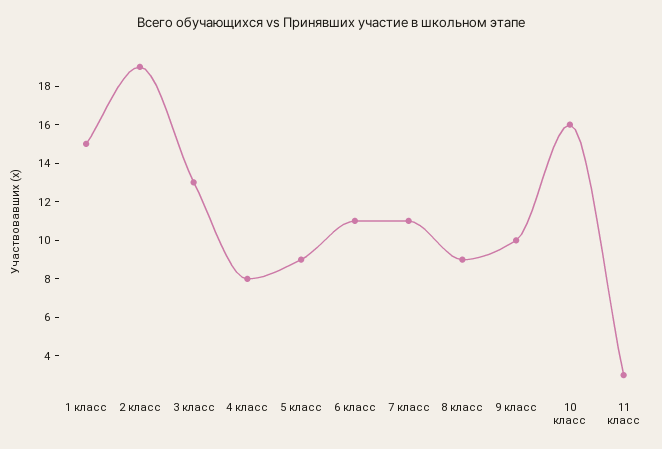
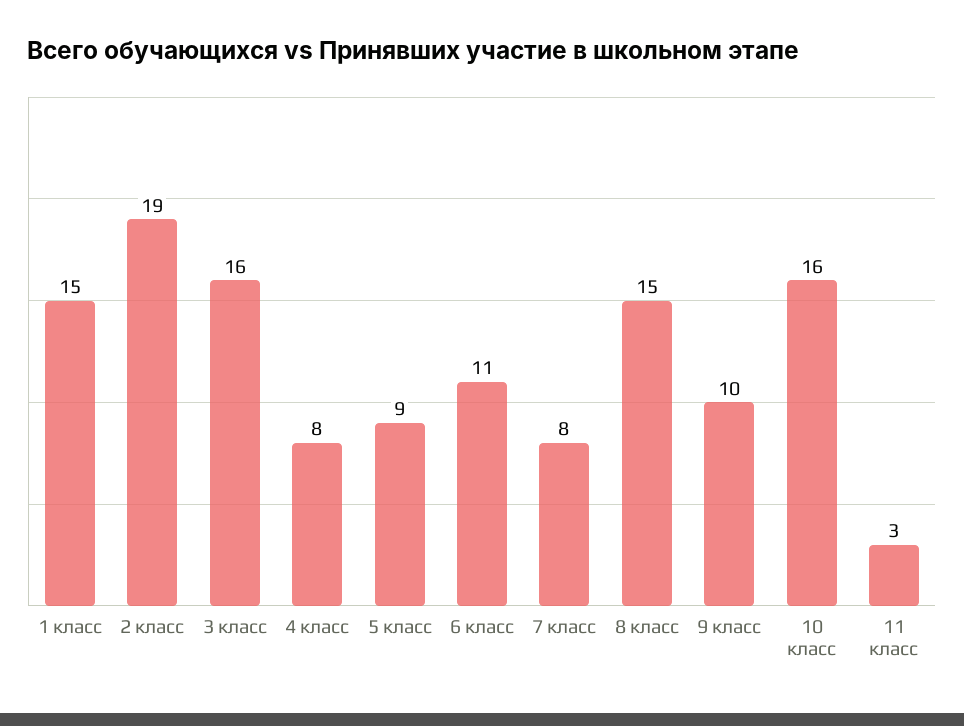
  {
    "1 класс": 15,
    "2 класс": 19,
-   "3 класс": 13,
+   "3 класс": 16,
    "4 класс": 8,
    "5 класс": 9,
    "6 класс": 11,
-   "7 класс": 11,
+   "7 класс": 8,
-   "8 класс": 9,
+   "8 класс": 15,
    "9 класс": 10,
    "10 класс": 16,
    "11 класс": 3
  }

